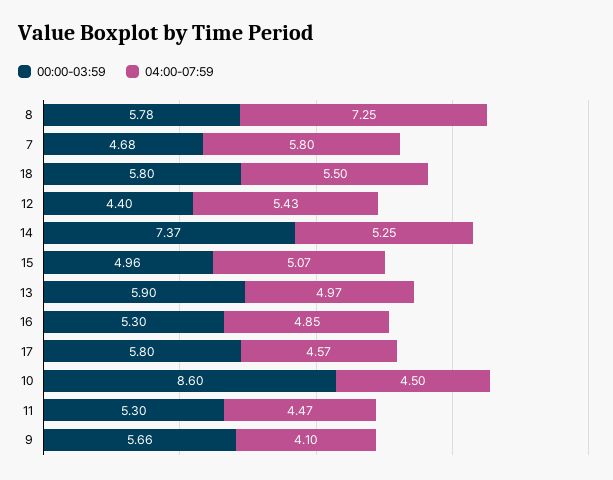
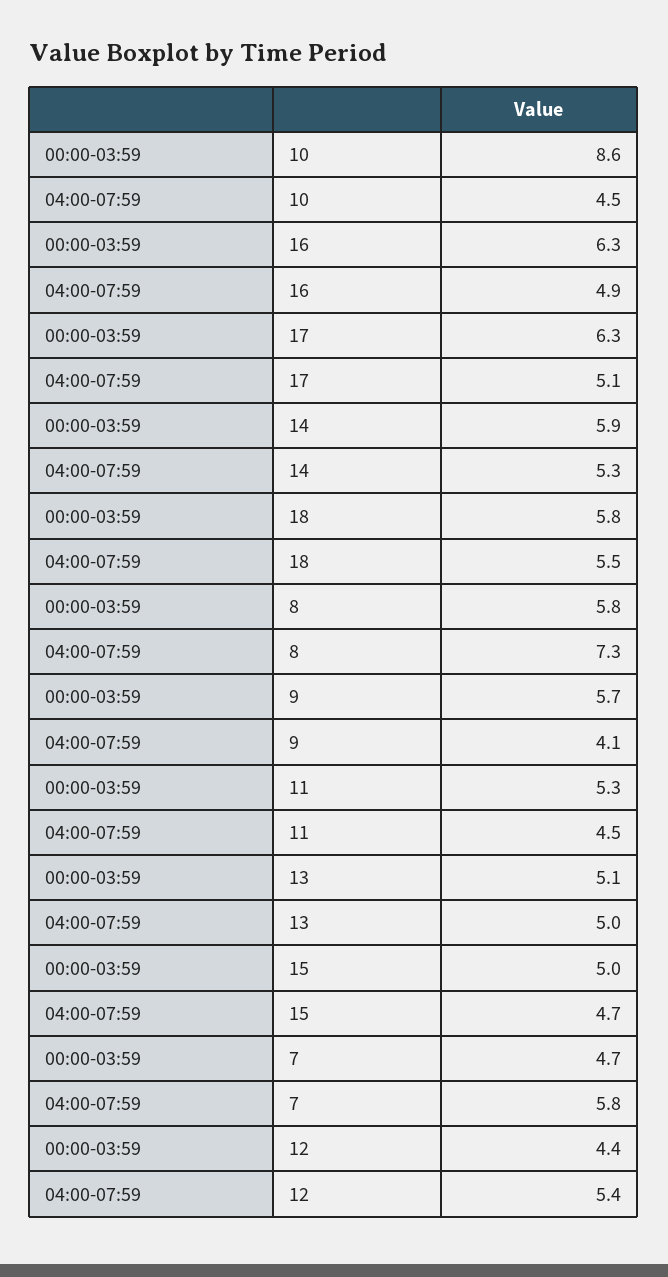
  {
    "00:00-03:59": {
      "8": 5.78,
      "7": 4.68,
      "18": 5.8,
      "12": 4.4,
-     "14": 7.37,
+     "14": 5.9,
      "15": 4.96,
-     "13": 5.9,
+     "13": 5.1,
-     "16": 5.3,
+     "16": 6.3,
-     "17": 5.8,
+     "17": 6.3,
      "10": 8.6,
      "11": 5.3,
      "9": 5.66
    },
    "04:00-07:59": {
      "8": 7.25,
      "7": 5.8,
      "18": 5.5,
      "12": 5.43,
      "14": 5.25,
-     "15": 5.07,
+     "15": 4.7,
      "13": 4.97,
      "16": 4.85,
-     "17": 4.57,
+     "17": 5.1,
      "10": 4.5,
      "11": 4.47,
      "9": 4.1
    }
  }

